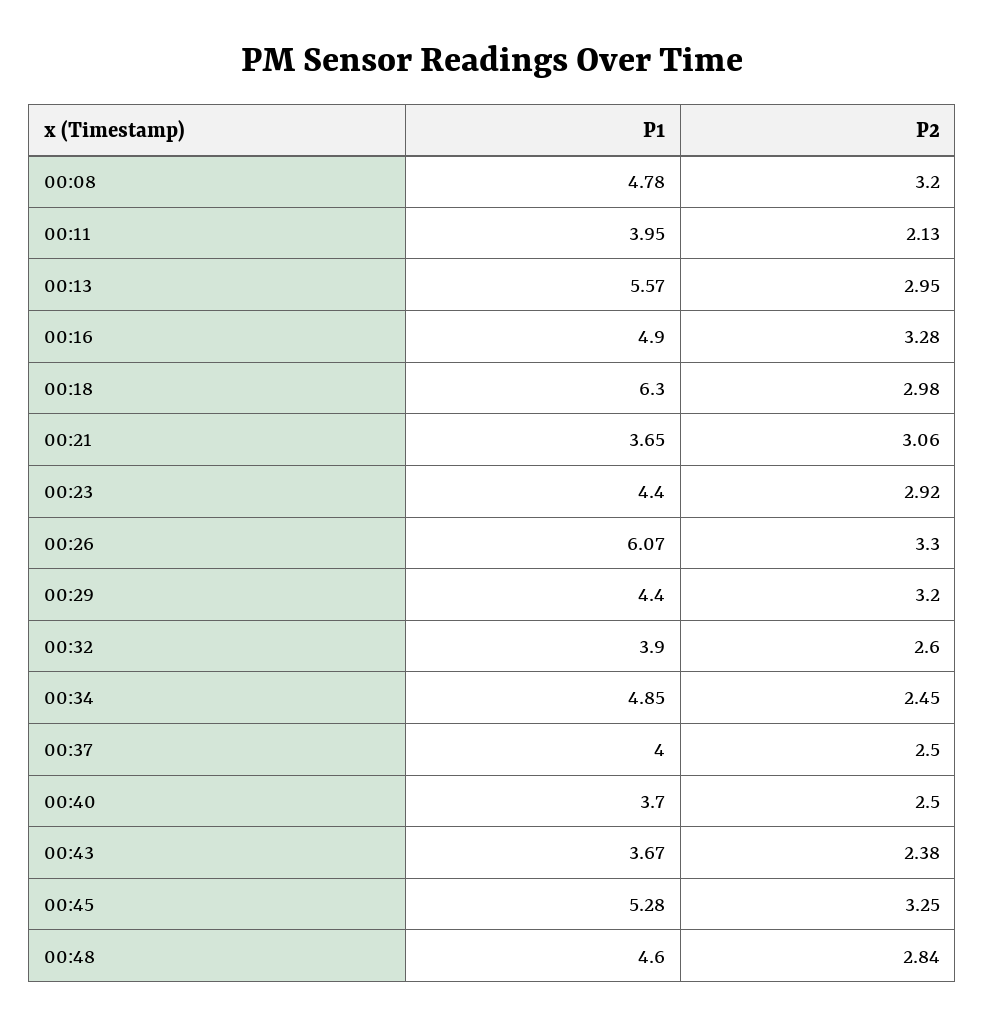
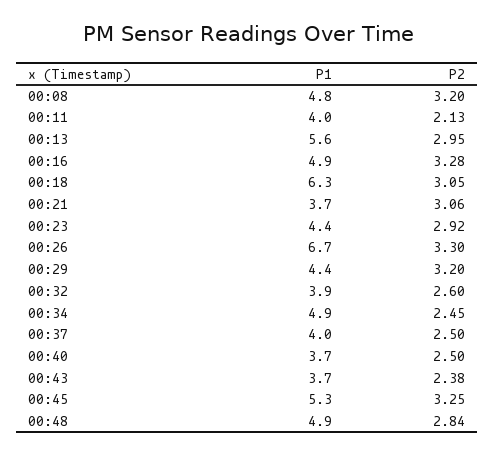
  {
    "P1": {
      "00:08": 4.78,
      "00:11": 3.95,
      "00:13": 5.57,
      "00:16": 4.9,
      "00:18": 6.3,
      "00:21": 3.65,
      "00:23": 4.4,
-     "00:26": 6.07,
+     "00:26": 6.7,
      "00:29": 4.4,
      "00:32": 3.9,
      "00:34": 4.85,
      "00:37": 4,
      "00:40": 3.7,
      "00:43": 3.67,
      "00:45": 5.28,
-     "00:48": 4.6
+     "00:48": 4.9
    },
    "P2": {
      "00:08": 3.2,
      "00:11": 2.13,
      "00:13": 2.95,
      "00:16": 3.28,
-     "00:18": 2.98,
+     "00:18": 3.05,
      "00:21": 3.06,
      "00:23": 2.92,
      "00:26": 3.3,
      "00:29": 3.2,
      "00:32": 2.6,
      "00:34": 2.45,
      "00:37": 2.5,
      "00:40": 2.5,
      "00:43": 2.38,
      "00:45": 3.25,
      "00:48": 2.84
    }
  }

